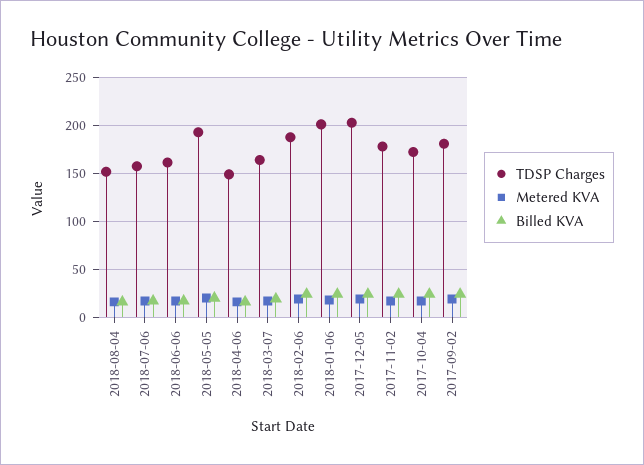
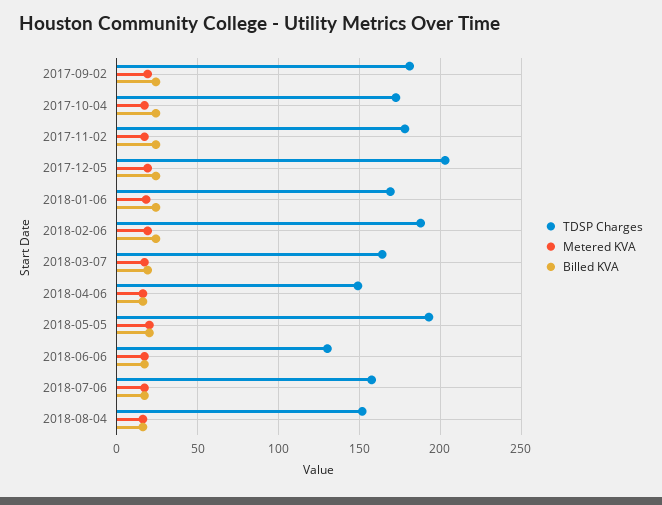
  {
    "TDSP Charges": {
      "2018-08-04": 150,
      "2018-07-06": 155,
-     "2018-06-06": 160,
+     "2018-06-06": 130,
      "2018-05-05": 195,
      "2018-04-06": 150,
      "2018-03-07": 165,
      "2018-02-06": 190,
-     "2018-01-06": 200,
+     "2018-01-06": 170,
      "2017-12-05": 205,
      "2017-11-02": 180,
      "2017-10-04": 170,
      "2017-09-02": 180
    },
    "Metered KVA": {
      "2018-08-04": 15,
      "2018-07-06": 15,
      "2018-06-06": 15,
      "2018-05-05": 20,
      "2018-04-06": 15,
      "2018-03-07": 15,
      "2018-02-06": 20,
      "2018-01-06": 20,
      "2017-12-05": 20,
      "2017-11-02": 15,
      "2017-10-04": 15,
      "2017-09-02": 20
    },
    "Billed KVA": {
      "2018-08-04": 15,
      "2018-07-06": 15,
      "2018-06-06": 15,
      "2018-05-05": 20,
      "2018-04-06": 15,
      "2018-03-07": 20,
      "2018-02-06": 25,
      "2018-01-06": 25,
      "2017-12-05": 25,
      "2017-11-02": 25,
      "2017-10-04": 25,
      "2017-09-02": 25
    }
  }

